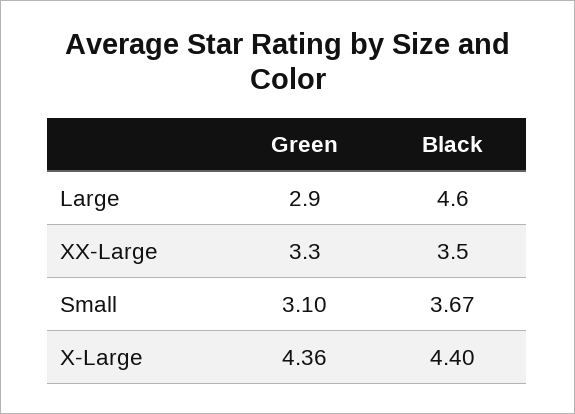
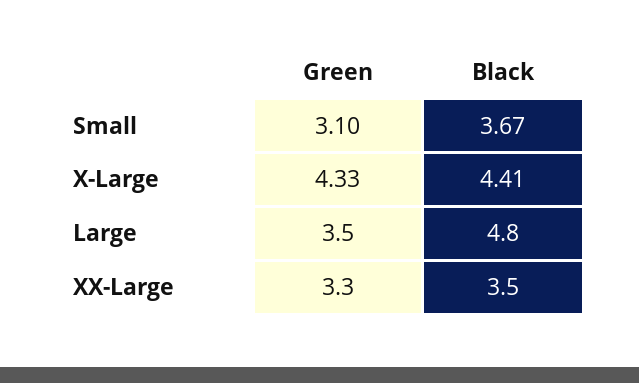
  {
    "Green": {
-     "Large": 2.9,
+     "Large": 3.5,
      "XX-Large": 3.3,
      "Small": 3.1,
-     "X-Large": 4.36
+     "X-Large": 4.33
    },
    "Black": {
-     "Large": 4.6,
+     "Large": 4.8,
      "XX-Large": 3.5,
      "Small": 3.67,
-     "X-Large": 4.4
+     "X-Large": 4.41
    }
  }

